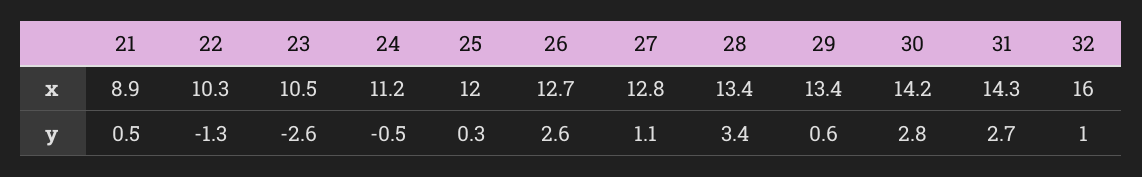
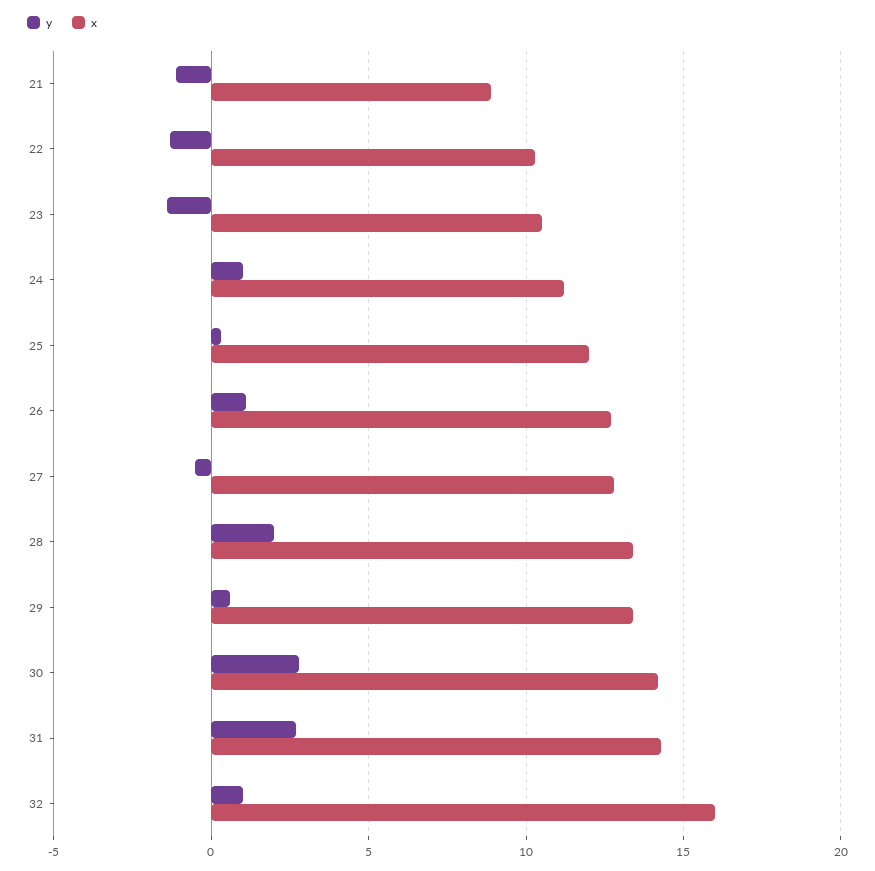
  {
    "x": {
      "21": 8.9,
      "22": 10.3,
      "23": 10.5,
      "24": 11.2,
      "25": 12,
      "26": 12.7,
      "27": 12.8,
      "28": 13.4,
      "29": 13.4,
      "30": 14.2,
      "31": 14.3,
      "32": 16
    },
    "y": {
-     "21": 0.5,
+     "21": -1,
      "22": -1.3,
-     "23": -2.6,
+     "23": -1.5,
-     "24": -0.5,
+     "24": 1,
      "25": 0.3,
-     "26": 2.6,
+     "26": 1,
-     "27": 1.1,
+     "27": -0.5,
-     "28": 3.4,
+     "28": 2,
      "29": 0.6,
      "30": 2.8,
      "31": 2.7,
      "32": 1
    }
  }

